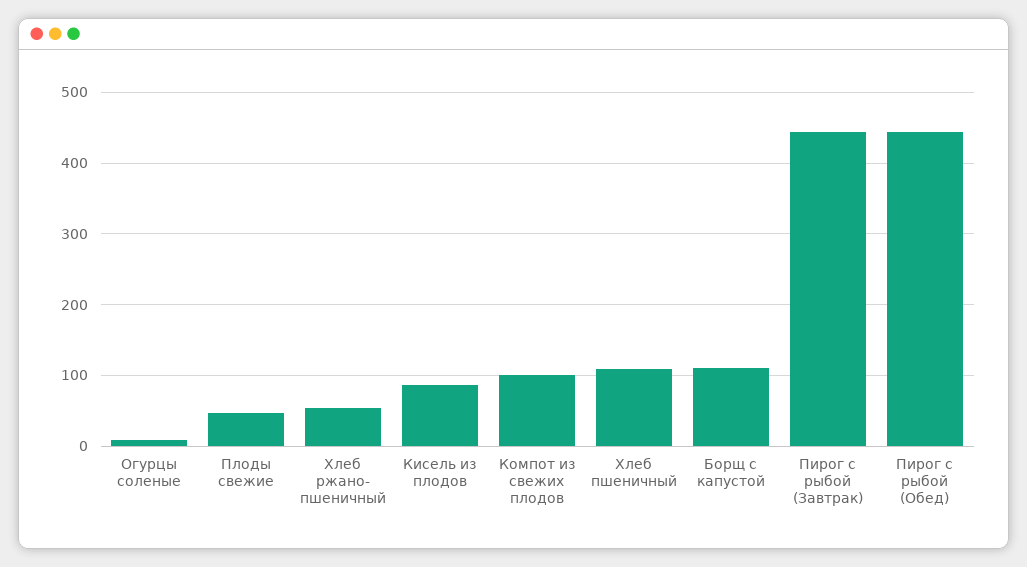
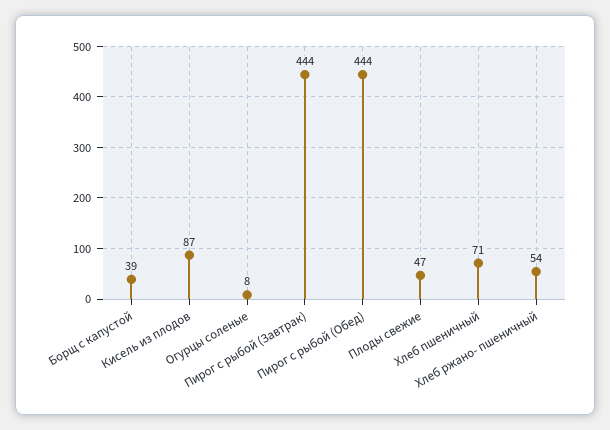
  {
    "Огурцы соленые": 8,
    "Плоды свежие": 47,
    "Хлеб ржано- пшеничный": 54,
    "Кисель из плодов": 87,
-   "Компот из свежих плодов": 100,
-   "Хлеб пшеничный": 110,
+   "Хлеб пшеничный": 71,
-   "Борщ с капустой": 110,
+   "Борщ с капустой": 39,
    "Пирог с рыбой (Завтрак)": 444,
    "Пирог с рыбой (Обед)": 444
  }

